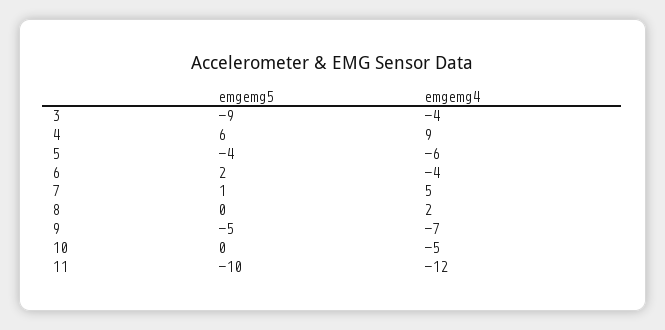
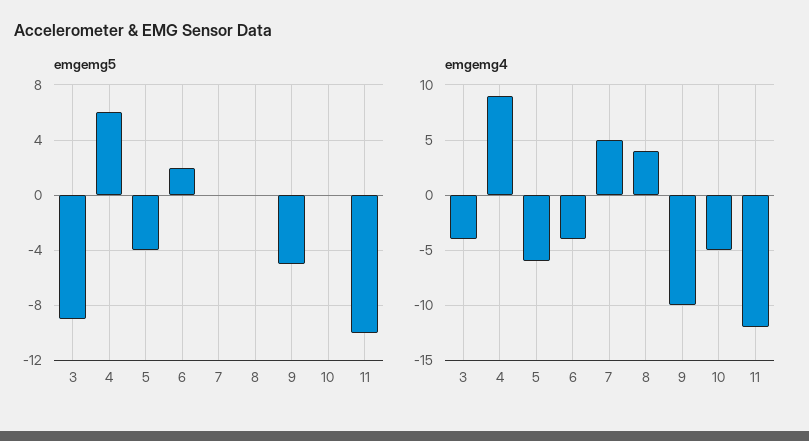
  {
    "emgemg5": {
      "3": -9,
      "4": 6,
      "5": -4,
      "6": 2,
-     "7": 1,
+     "7": 0,
      "8": 0,
      "9": -5,
      "10": 0,
      "11": -10
    },
    "emgemg4": {
      "3": -4,
      "4": 9,
      "5": -6,
      "6": -4,
      "7": 5,
-     "8": 2,
+     "8": 4,
-     "9": -7,
+     "9": -10,
      "10": -5,
      "11": -12
    }
  }

